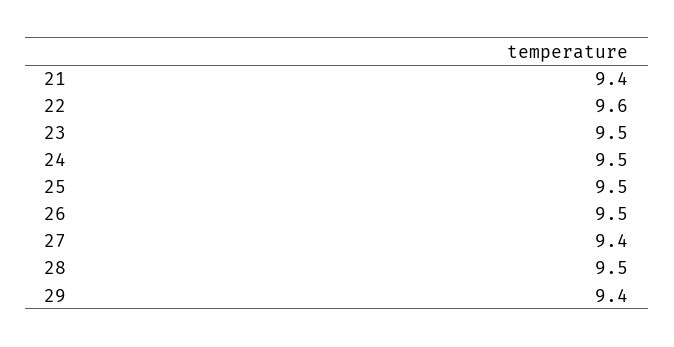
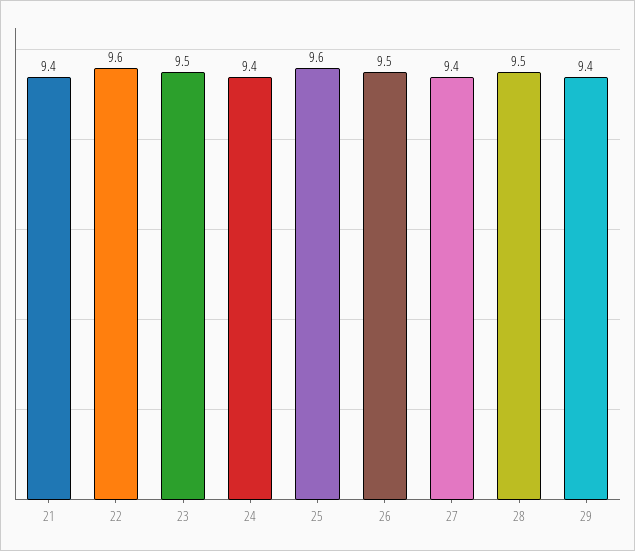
  {
    "21": 9.4,
    "22": 9.6,
    "23": 9.5,
-   "24": 9.5,
+   "24": 9.4,
-   "25": 9.5,
+   "25": 9.6,
    "26": 9.5,
    "27": 9.4,
    "28": 9.5,
    "29": 9.4
  }

